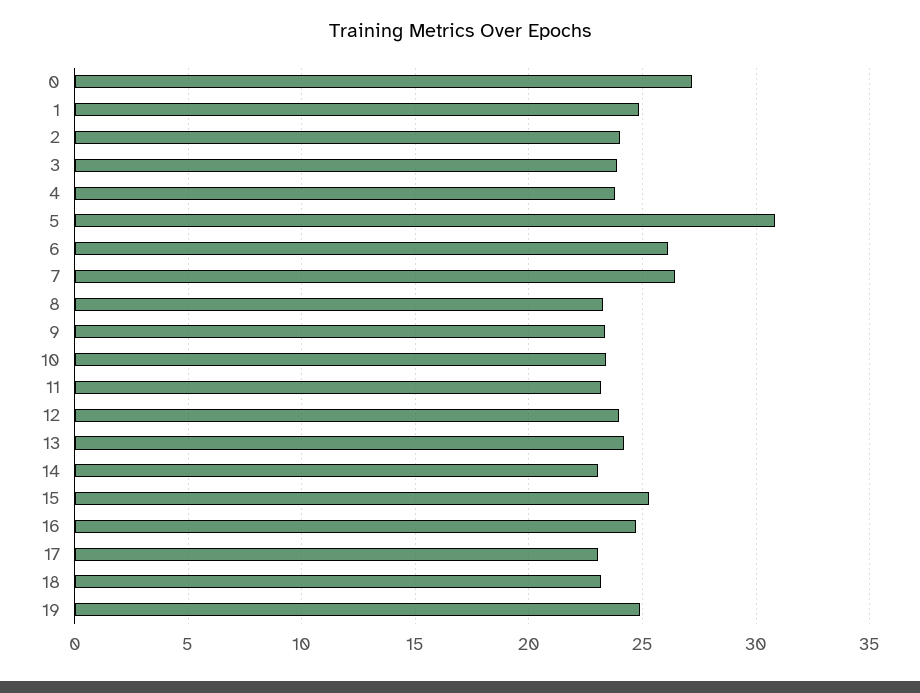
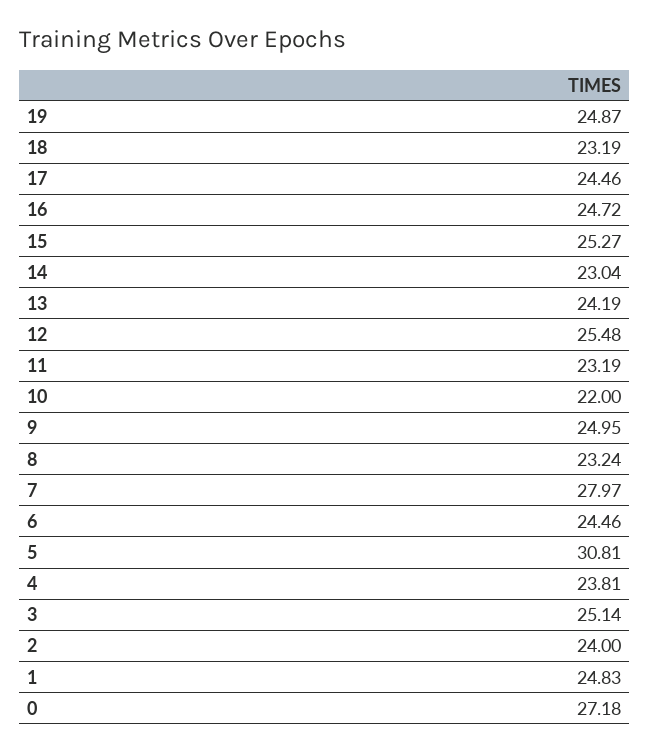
  {
    "0": 27.18,
    "1": 24.83,
    "2": 24,
-   "3": 24,
+   "3": 25.14,
    "4": 23.81,
    "5": 30.81,
-   "6": 26,
+   "6": 24.46,
-   "7": 26.5,
+   "7": 27.97,
    "8": 23.24,
-   "9": 23.5,
+   "9": 24.95,
-   "10": 23.5,
+   "10": 22,
    "11": 23.19,
-   "12": 24,
+   "12": 25.48,
    "13": 24.19,
    "14": 23.04,
    "15": 25.27,
    "16": 24.72,
-   "17": 23,
+   "17": 24.46,
    "18": 23.19,
    "19": 24.87
  }

